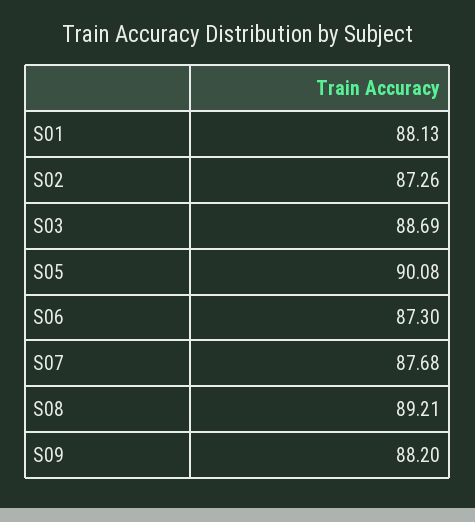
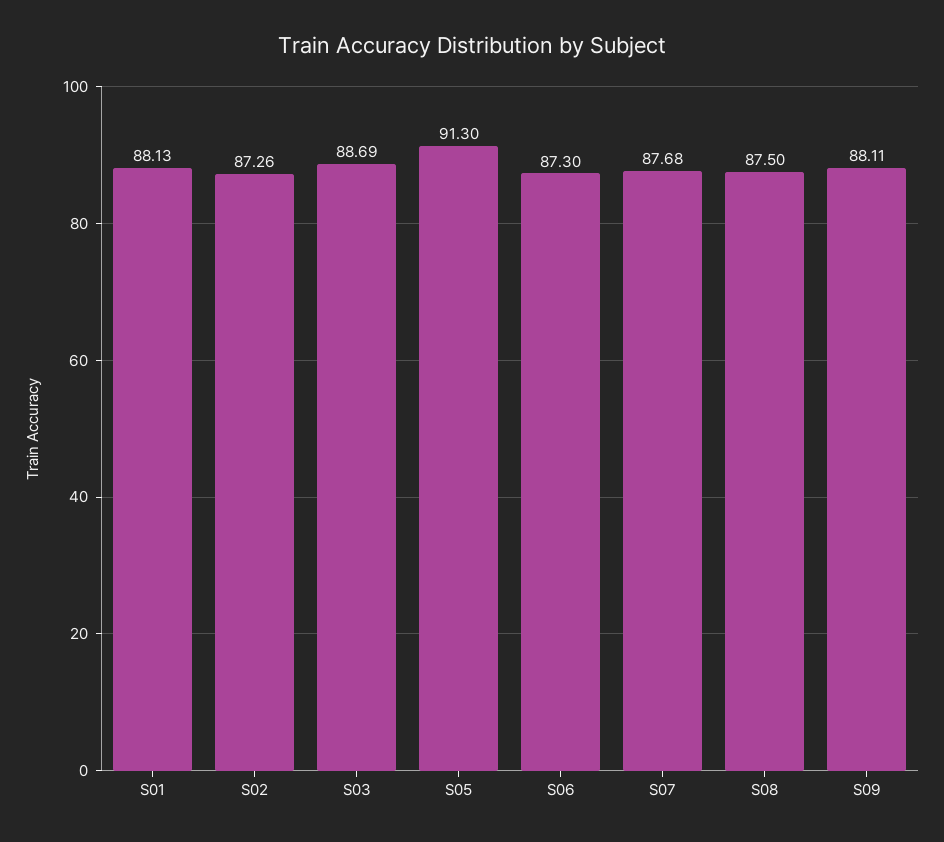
  {
    "S01": 88.13,
    "S02": 87.26,
    "S03": 88.69,
-   "S05": 90.08,
+   "S05": 91.3,
    "S06": 87.3,
    "S07": 87.68,
-   "S08": 89.21,
+   "S08": 87.5,
-   "S09": 88.2
+   "S09": 88.11
  }

